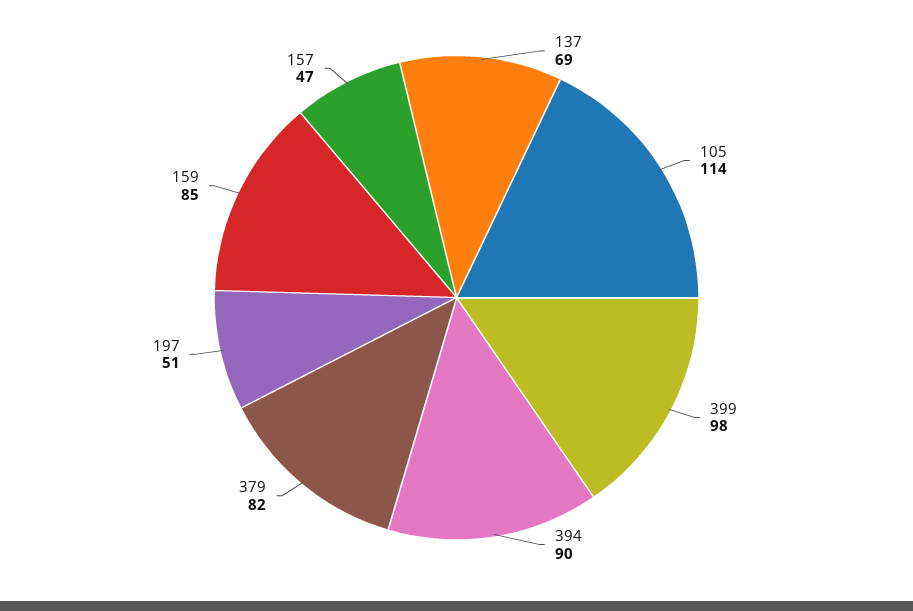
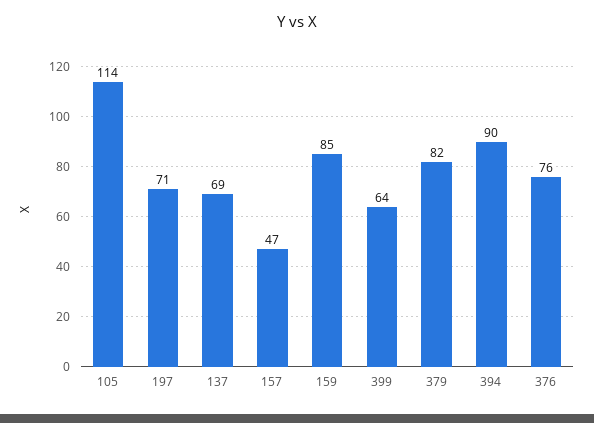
  {
    "137": 69,
    "105": 114,
-   "399": 98,
+   "399": 64,
    "394": 90,
    "379": 82,
-   "197": 51,
+   "197": 71,
    "159": 85,
-   "157": 47
+   "157": 47,
+   "376": 76
  }

